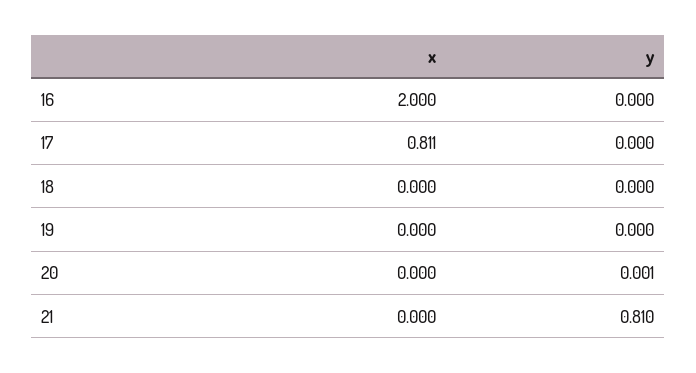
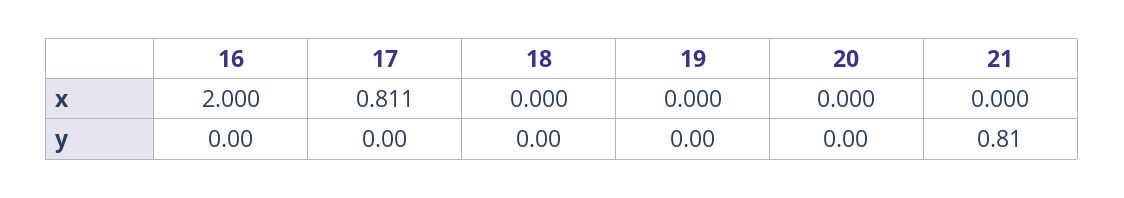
  {
    "x": {
      "16": 2,
      "17": 0.811,
      "18": 0,
      "19": 0,
      "20": 0,
      "21": 0
    },
    "y": {
      "16": 0,
      "17": 0,
      "18": 0,
      "19": 0,
-     "20": 0.001,
+     "20": 0,
      "21": 0.81
    }
  }

